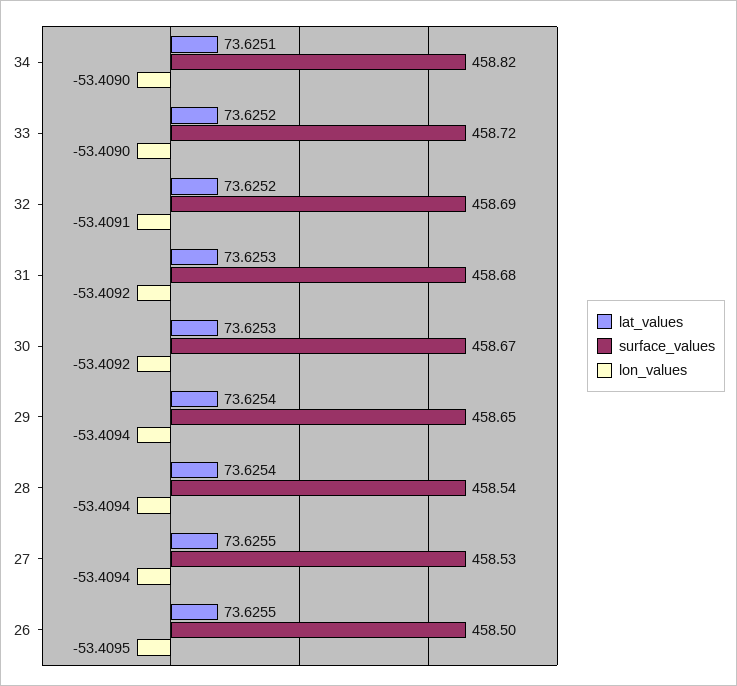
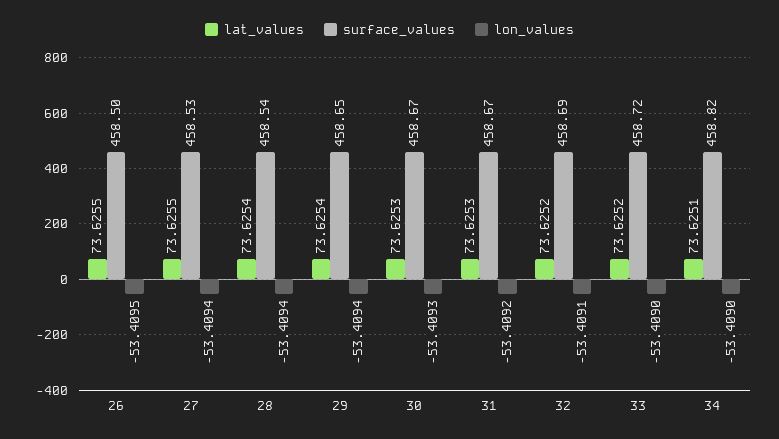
  {
    "lat_values": {
      "34": 73.6251,
      "33": 73.6252,
      "32": 73.6252,
      "31": 73.6253,
      "30": 73.6253,
      "29": 73.6254,
      "28": 73.6254,
      "27": 73.6255,
      "26": 73.6255
    },
    "surface_values": {
      "34": 458.82,
      "33": 458.72,
      "32": 458.69,
-     "31": 458.68,
+     "31": 458.67,
      "30": 458.67,
      "29": 458.65,
      "28": 458.54,
      "27": 458.53,
      "26": 458.5
    },
    "lon_values": {
      "34": -53.409,
      "33": -53.409,
      "32": -53.4091,
      "31": -53.4092,
-     "30": -53.4092,
+     "30": -53.4093,
      "29": -53.4094,
      "28": -53.4094,
      "27": -53.4094,
      "26": -53.4095
    }
  }

